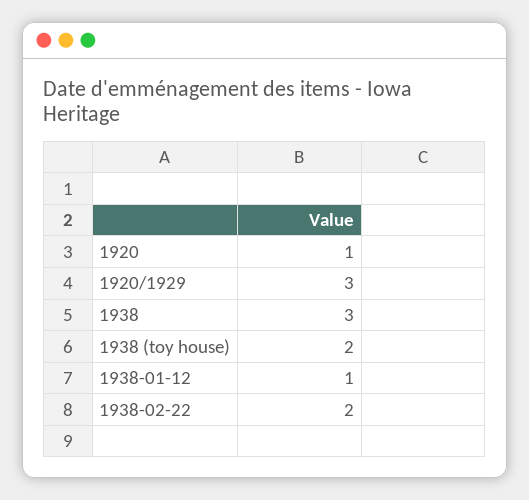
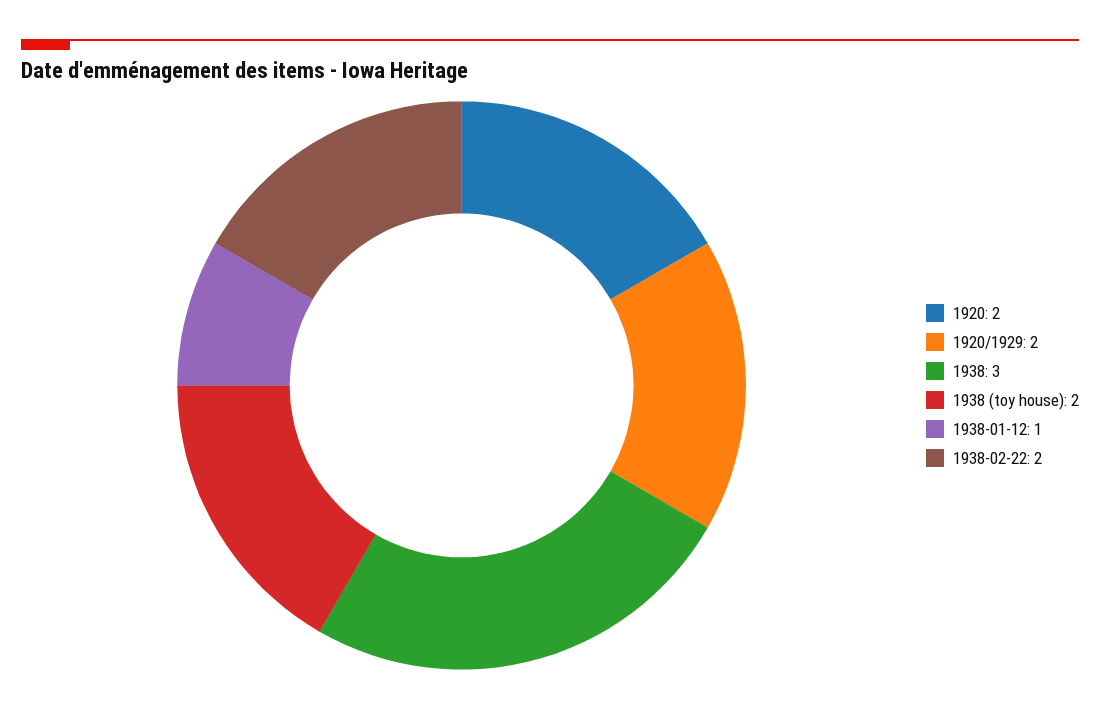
  {
-   "1920": 1,
+   "1920": 2,
-   "1920/1929": 3,
+   "1920/1929": 2,
    "1938": 3,
    "1938 (toy house)": 2,
    "1938-01-12": 1,
    "1938-02-22": 2
  }

